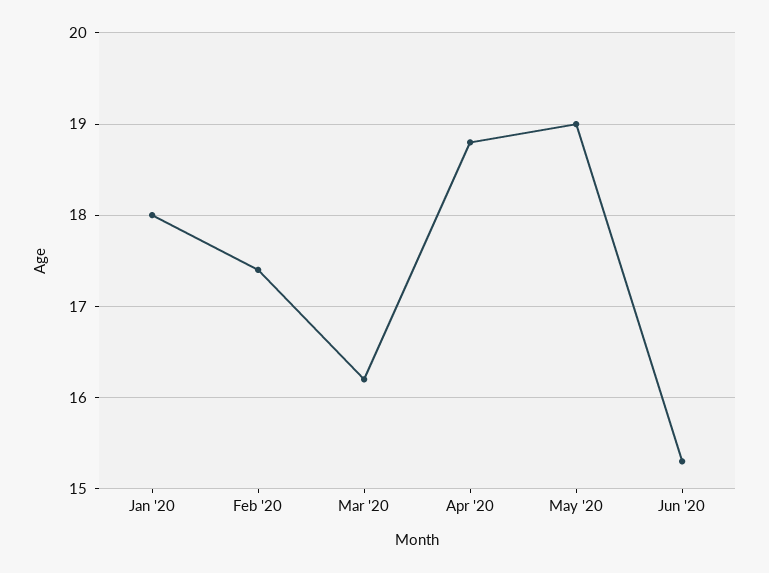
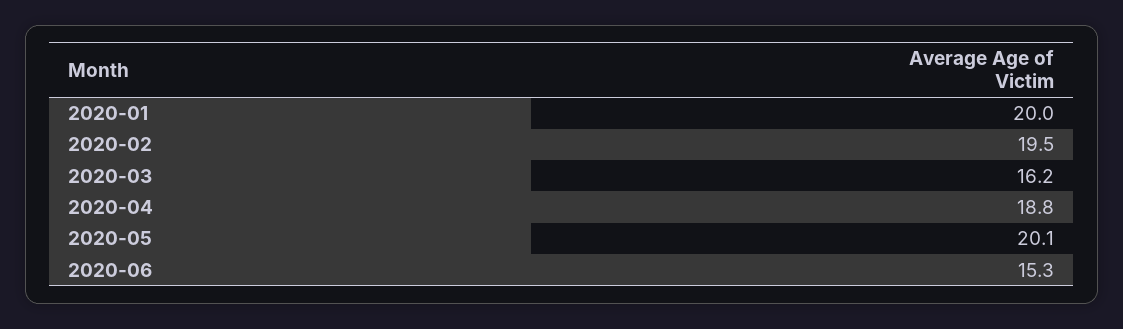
  {
-   "Jan '20": 18,
+   "Jan '20": 20,
-   "Feb '20": 17.4,
+   "Feb '20": 19.5,
    "Mar '20": 16.2,
    "Apr '20": 18.8,
-   "May '20": 19,
+   "May '20": 20.1,
    "Jun '20": 15.3
  }

